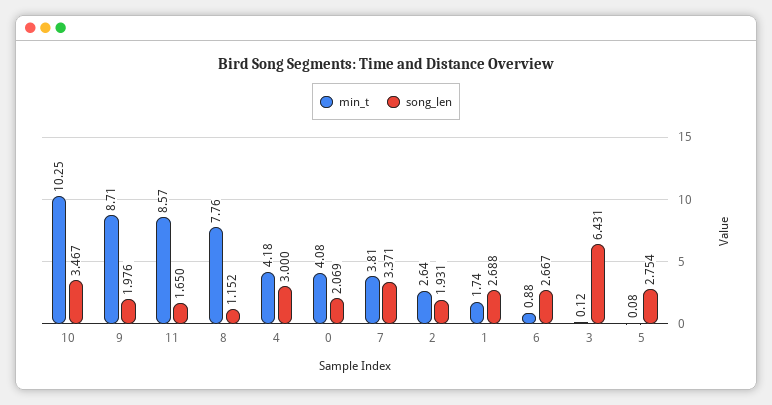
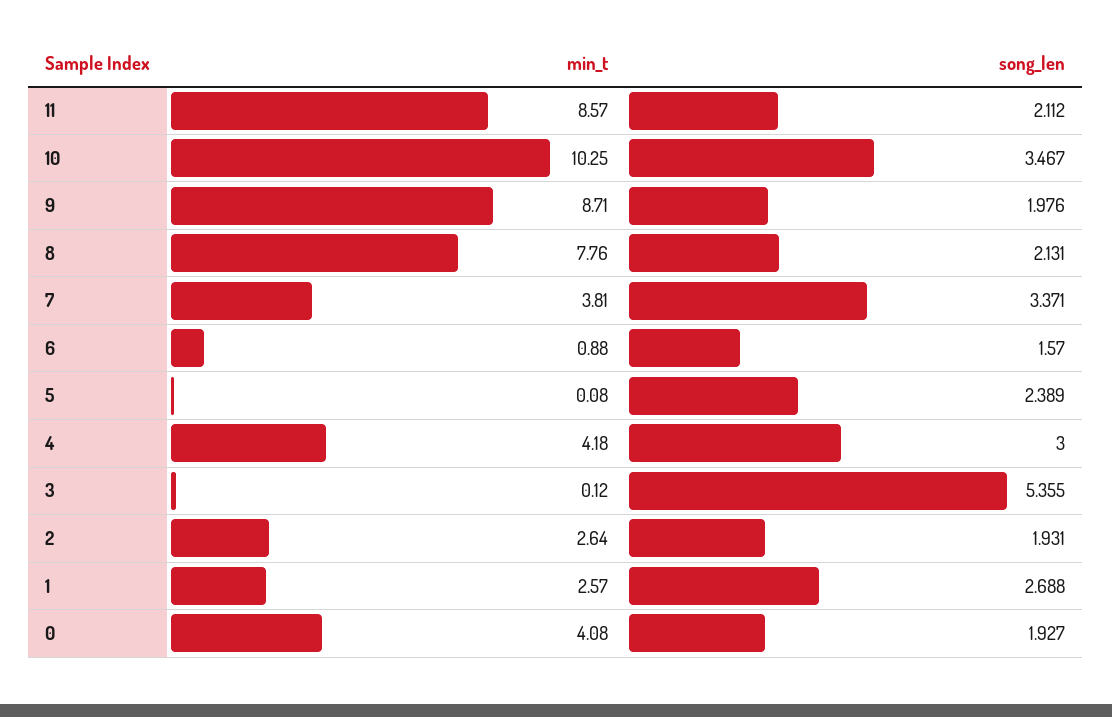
  {
    "min_t": {
      "10": 10.25,
      "9": 8.71,
      "11": 8.57,
      "8": 7.76,
      "4": 4.18,
      "0": 4.08,
      "7": 3.81,
      "2": 2.64,
-     "1": 1.74,
+     "1": 2.57,
      "6": 0.88,
      "3": 0.12,
      "5": 0.08
    },
    "song_len": {
      "10": 3.467,
      "9": 1.976,
-     "11": 1.65,
+     "11": 2.112,
-     "8": 1.152,
+     "8": 2.131,
      "4": 3,
-     "0": 2.069,
+     "0": 1.927,
      "7": 3.371,
      "2": 1.931,
      "1": 2.688,
-     "6": 2.667,
+     "6": 1.57,
-     "3": 6.431,
+     "3": 5.355,
-     "5": 2.754
+     "5": 2.389
    }
  }

